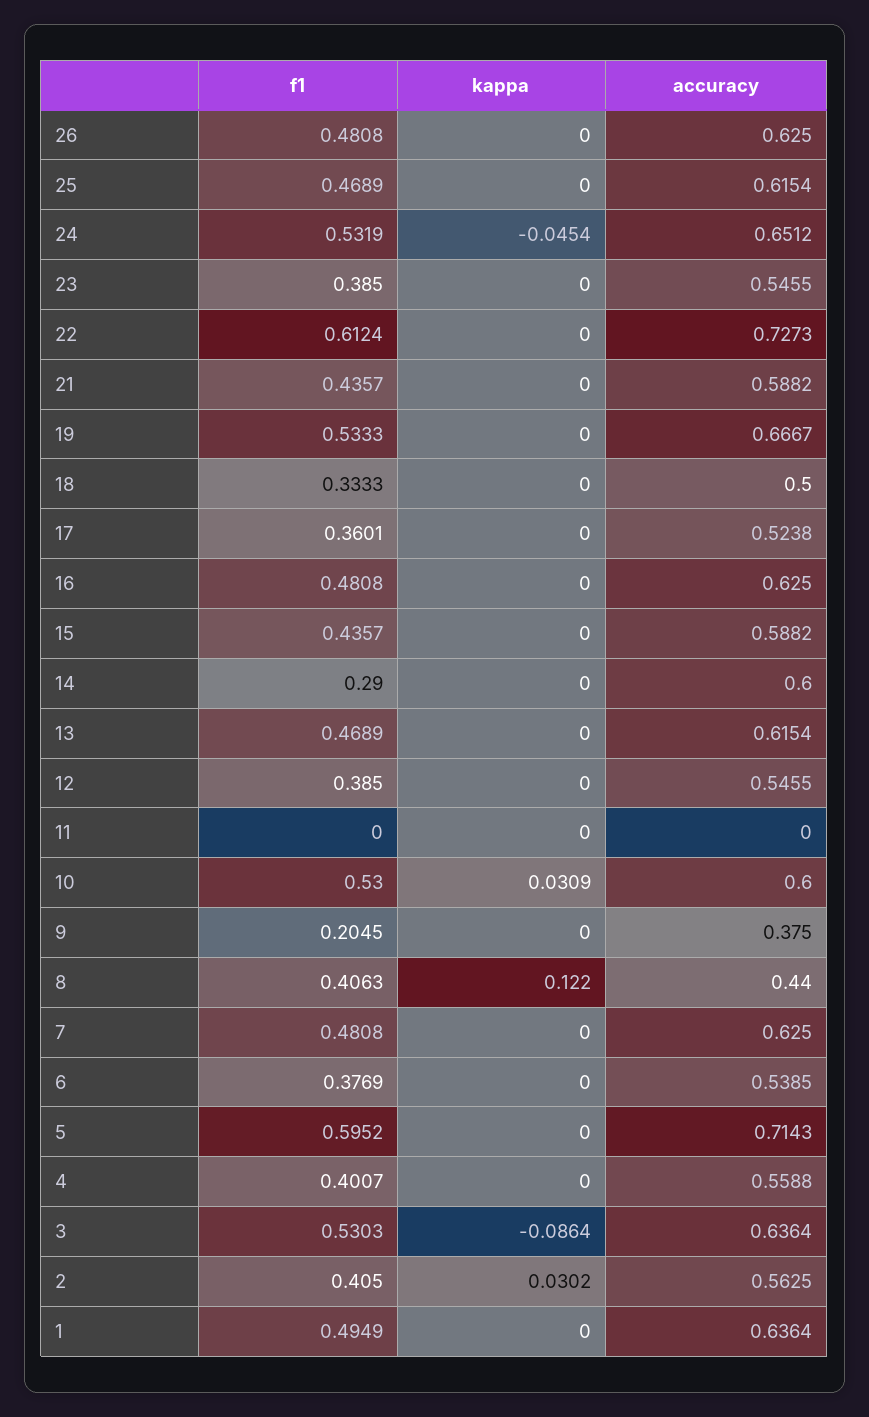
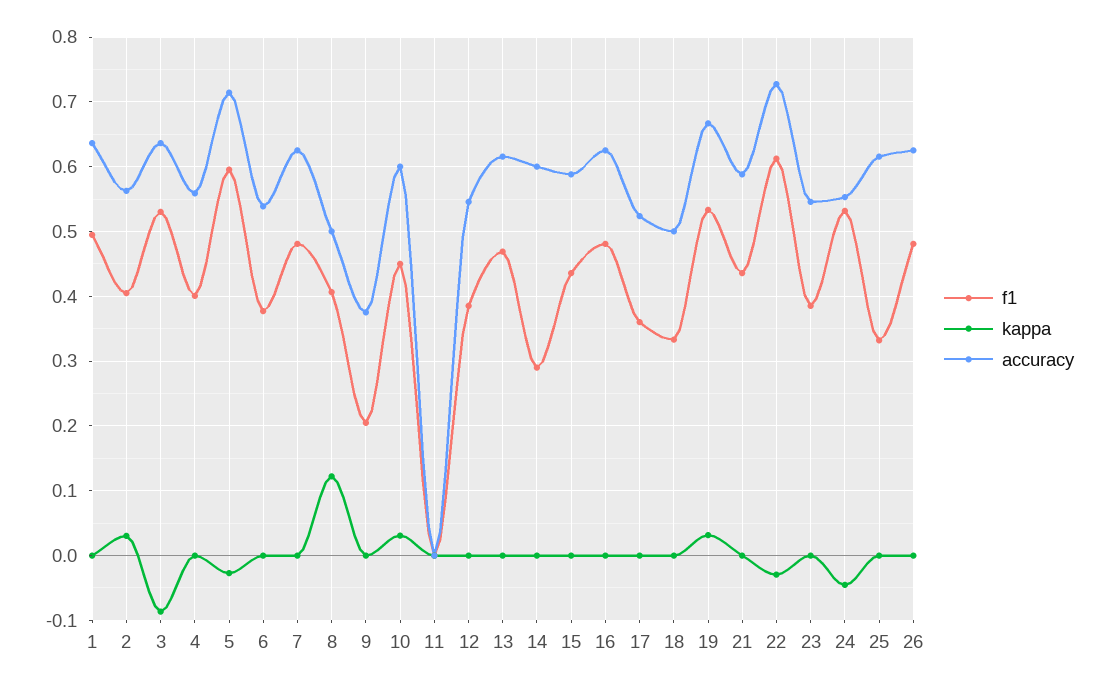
  {
    "f1": {
      "26": 0.4808,
-     "25": 0.4689,
+     "25": 0.33,
      "24": 0.5319,
      "23": 0.385,
      "22": 0.6124,
      "21": 0.4357,
      "19": 0.5333,
      "18": 0.3333,
      "17": 0.3601,
      "16": 0.4808,
      "15": 0.4357,
      "14": 0.29,
      "13": 0.4689,
      "12": 0.385,
      "11": 0,
-     "10": 0.53,
+     "10": 0.45,
      "9": 0.2045,
      "8": 0.4063,
      "7": 0.4808,
      "6": 0.3769,
      "5": 0.5952,
      "4": 0.4007,
      "3": 0.5303,
      "2": 0.405,
      "1": 0.4949
    },
    "kappa": {
      "26": 0,
      "25": 0,
      "24": -0.0454,
      "23": 0,
-     "22": 0,
+     "22": -0.03,
      "21": 0,
-     "19": 0,
+     "19": 0.03,
      "18": 0,
      "17": 0,
      "16": 0,
      "15": 0,
      "14": 0,
      "13": 0,
      "12": 0,
      "11": 0,
      "10": 0.0309,
      "9": 0,
      "8": 0.122,
      "7": 0,
      "6": 0,
-     "5": 0,
+     "5": -0.03,
      "4": 0,
      "3": -0.0864,
      "2": 0.0302,
      "1": 0
    },
    "accuracy": {
      "26": 0.625,
      "25": 0.6154,
-     "24": 0.6512,
+     "24": 0.55,
      "23": 0.5455,
      "22": 0.7273,
      "21": 0.5882,
      "19": 0.6667,
      "18": 0.5,
      "17": 0.5238,
      "16": 0.625,
      "15": 0.5882,
      "14": 0.6,
      "13": 0.6154,
      "12": 0.5455,
      "11": 0,
      "10": 0.6,
      "9": 0.375,
-     "8": 0.44,
+     "8": 0.5,
      "7": 0.625,
      "6": 0.5385,
      "5": 0.7143,
      "4": 0.5588,
      "3": 0.6364,
      "2": 0.5625,
      "1": 0.6364
    }
  }

